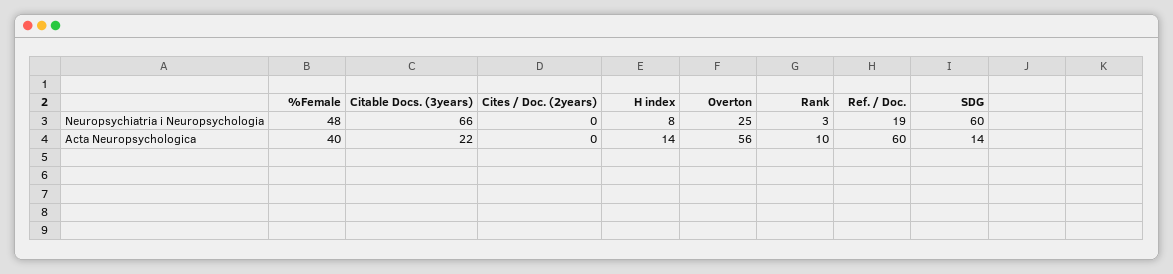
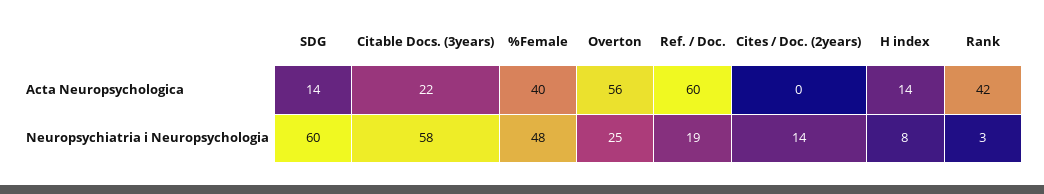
  {
    "%Female": {
      "Neuropsychiatria i Neuropsychologia": 48,
      "Acta Neuropsychologica": 40
    },
    "Citable Docs. (3years)": {
-     "Neuropsychiatria i Neuropsychologia": 66,
+     "Neuropsychiatria i Neuropsychologia": 58,
      "Acta Neuropsychologica": 22
    },
    "Cites / Doc. (2years)": {
-     "Neuropsychiatria i Neuropsychologia": 0,
+     "Neuropsychiatria i Neuropsychologia": 14,
      "Acta Neuropsychologica": 0
    },
    "H index": {
      "Neuropsychiatria i Neuropsychologia": 8,
      "Acta Neuropsychologica": 14
    },
    "Overton": {
      "Neuropsychiatria i Neuropsychologia": 25,
      "Acta Neuropsychologica": 56
    },
    "Rank": {
      "Neuropsychiatria i Neuropsychologia": 3,
-     "Acta Neuropsychologica": 10
+     "Acta Neuropsychologica": 42
    },
    "Ref. / Doc.": {
      "Neuropsychiatria i Neuropsychologia": 19,
      "Acta Neuropsychologica": 60
    },
    "SDG": {
      "Neuropsychiatria i Neuropsychologia": 60,
      "Acta Neuropsychologica": 14
    }
  }

